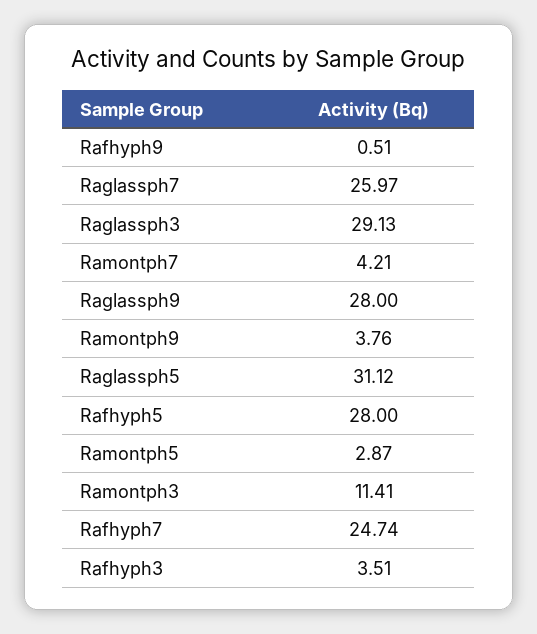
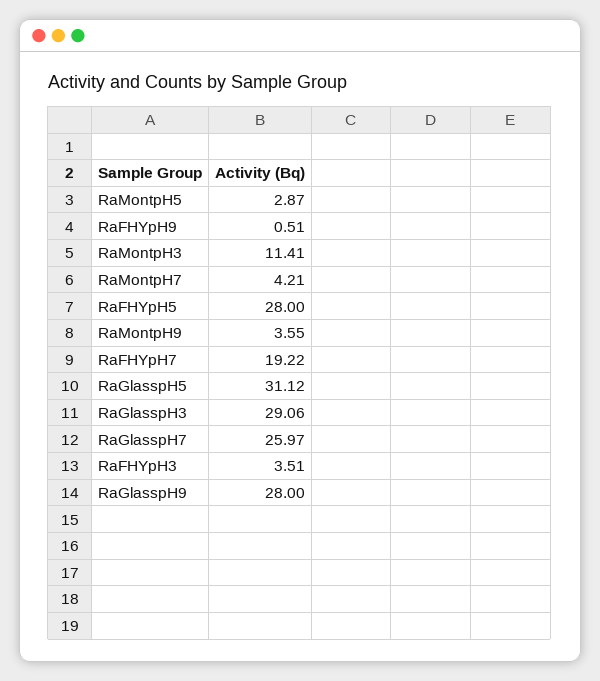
  {
    "Rafhyph9": 0.51,
    "Raglassph7": 25.97,
-   "Raglassph3": 29.13,
+   "Raglassph3": 29.06,
    "Ramontph7": 4.21,
    "Raglassph9": 28,
-   "Ramontph9": 3.76,
+   "Ramontph9": 3.55,
    "Raglassph5": 31.12,
    "Rafhyph5": 28,
    "Ramontph5": 2.87,
    "Ramontph3": 11.41,
-   "Rafhyph7": 24.74,
+   "Rafhyph7": 19.22,
    "Rafhyph3": 3.51
  }

